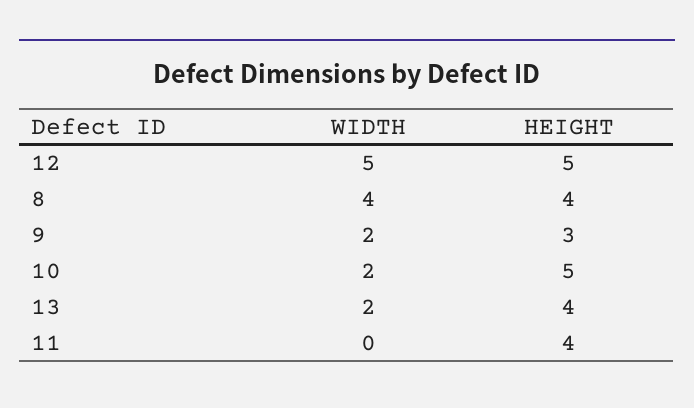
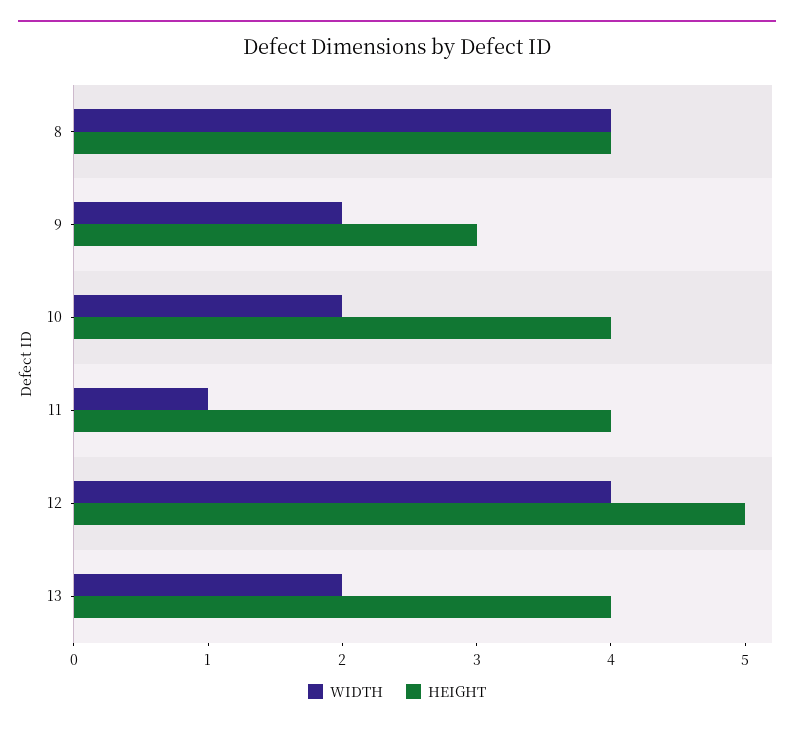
  {
    "WIDTH": {
-     "12": 5,
+     "12": 4,
      "8": 4,
      "9": 2,
      "10": 2,
      "13": 2,
-     "11": 0
+     "11": 1
    },
    "HEIGHT": {
      "12": 5,
      "8": 4,
      "9": 3,
-     "10": 5,
+     "10": 4,
      "13": 4,
      "11": 4
    }
  }

